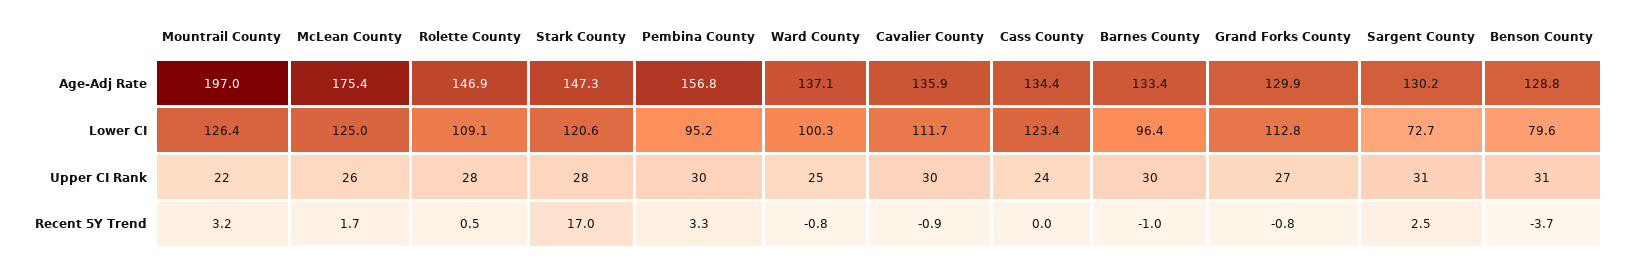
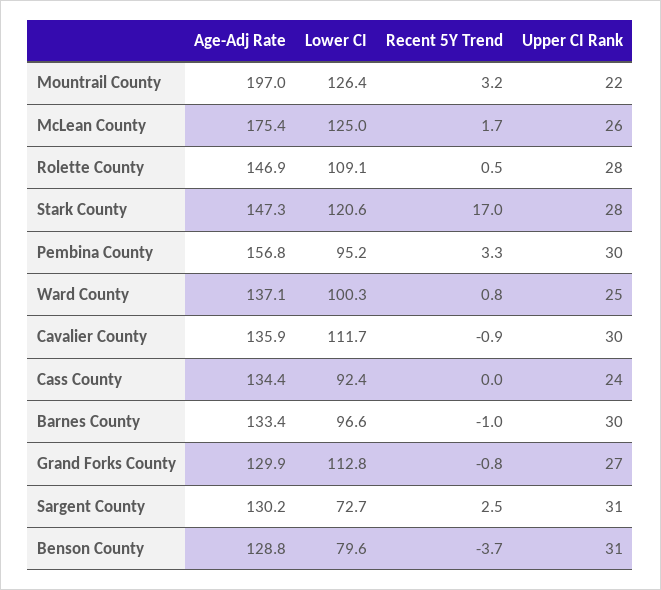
  {
    "Mountrail County": {
      "Age-Adj Rate": 197,
      "Lower CI": 126.4,
      "Upper CI Rank": 22,
      "Recent 5Y Trend": 3.2
    },
    "McLean County": {
      "Age-Adj Rate": 175.4,
      "Lower CI": 125,
      "Upper CI Rank": 26,
      "Recent 5Y Trend": 1.7
    },
    "Rolette County": {
      "Age-Adj Rate": 146.9,
      "Lower CI": 109.1,
      "Upper CI Rank": 28,
      "Recent 5Y Trend": 0.5
    },
    "Stark County": {
      "Age-Adj Rate": 147.3,
      "Lower CI": 120.6,
      "Upper CI Rank": 28,
      "Recent 5Y Trend": 17
    },
    "Pembina County": {
      "Age-Adj Rate": 156.8,
      "Lower CI": 95.2,
      "Upper CI Rank": 30,
      "Recent 5Y Trend": 3.3
    },
    "Ward County": {
      "Age-Adj Rate": 137.1,
      "Lower CI": 100.3,
      "Upper CI Rank": 25,
-     "Recent 5Y Trend": -0.8
+     "Recent 5Y Trend": 0.8
    },
    "Cavalier County": {
      "Age-Adj Rate": 135.9,
      "Lower CI": 111.7,
      "Upper CI Rank": 30,
      "Recent 5Y Trend": -0.9
    },
    "Cass County": {
      "Age-Adj Rate": 134.4,
-     "Lower CI": 123.4,
+     "Lower CI": 92.4,
      "Upper CI Rank": 24,
      "Recent 5Y Trend": 0
    },
    "Barnes County": {
      "Age-Adj Rate": 133.4,
-     "Lower CI": 96.4,
+     "Lower CI": 96.6,
      "Upper CI Rank": 30,
      "Recent 5Y Trend": -1
    },
    "Grand Forks County": {
      "Age-Adj Rate": 129.9,
      "Lower CI": 112.8,
      "Upper CI Rank": 27,
      "Recent 5Y Trend": -0.8
    },
    "Sargent County": {
      "Age-Adj Rate": 130.2,
      "Lower CI": 72.7,
      "Upper CI Rank": 31,
      "Recent 5Y Trend": 2.5
    },
    "Benson County": {
      "Age-Adj Rate": 128.8,
      "Lower CI": 79.6,
      "Upper CI Rank": 31,
      "Recent 5Y Trend": -3.7
    }
  }

